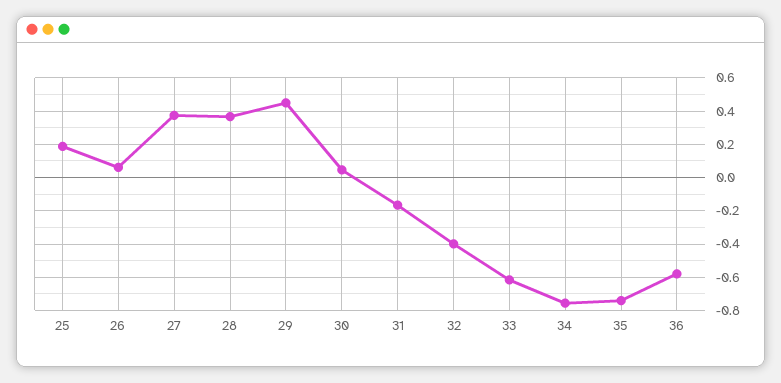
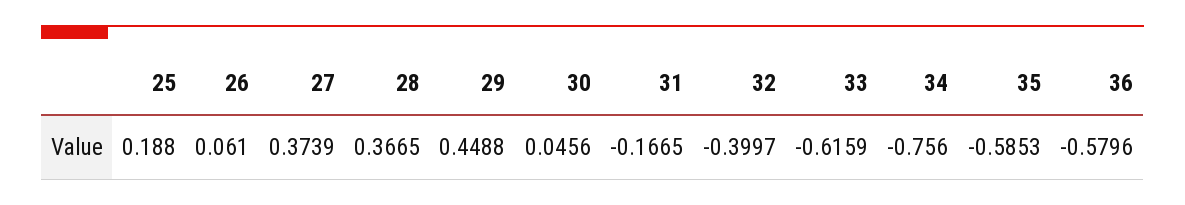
  {
    "25": 0.188,
    "26": 0.061,
    "27": 0.3739,
    "28": 0.3665,
    "29": 0.4488,
    "30": 0.0456,
    "31": -0.1665,
    "32": -0.3997,
    "33": -0.6159,
    "34": -0.756,
-   "35": -0.75,
+   "35": -0.5853,
    "36": -0.5796
  }

